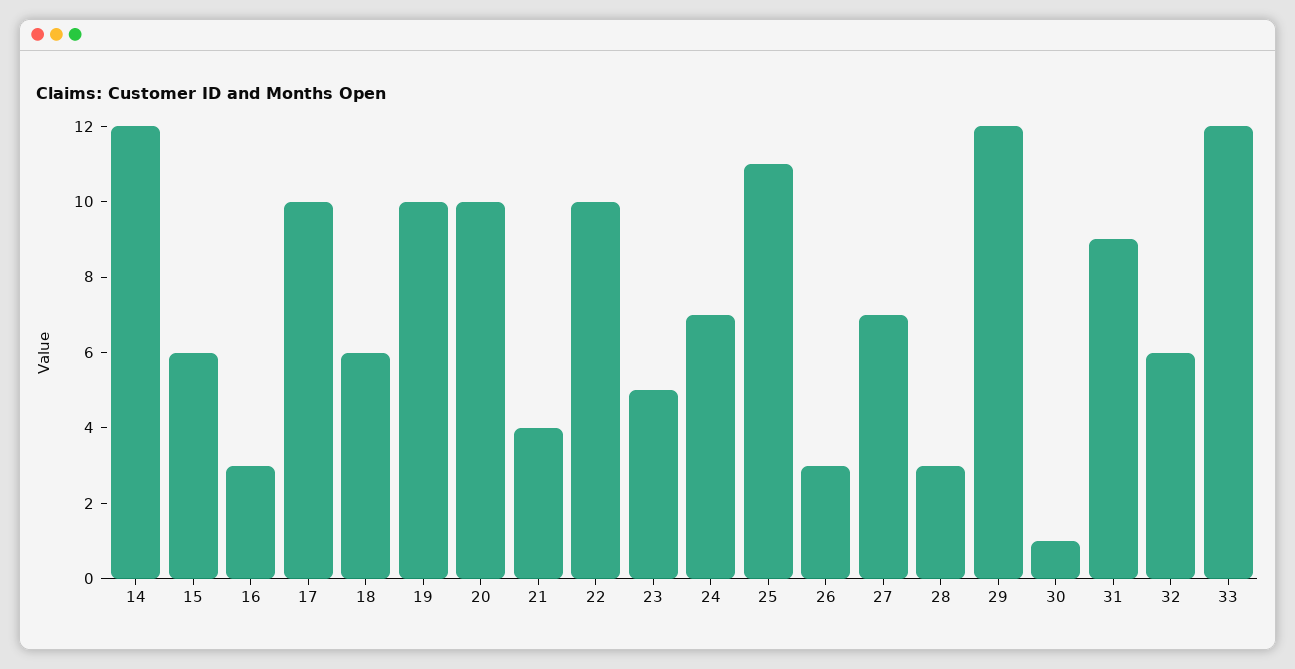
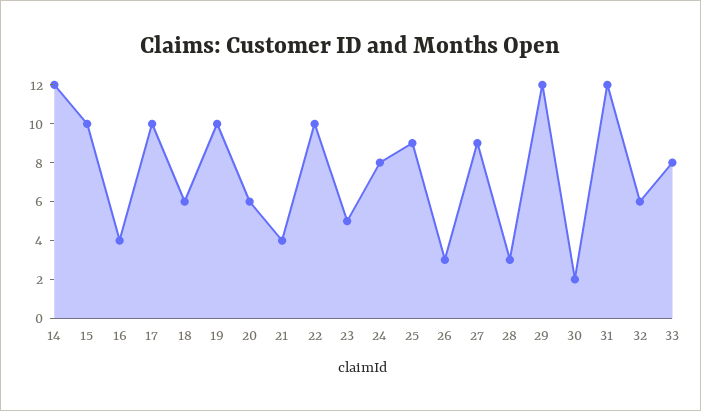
  {
    "14": 12,
-   "15": 6,
+   "15": 10,
-   "16": 3,
+   "16": 4,
    "17": 10,
    "18": 6,
    "19": 10,
-   "20": 10,
+   "20": 6,
    "21": 4,
    "22": 10,
    "23": 5,
-   "24": 7,
+   "24": 8,
-   "25": 11,
+   "25": 9,
    "26": 3,
-   "27": 7,
+   "27": 9,
    "28": 3,
    "29": 12,
-   "30": 1,
+   "30": 2,
-   "31": 9,
+   "31": 12,
    "32": 6,
-   "33": 12
+   "33": 8
  }

